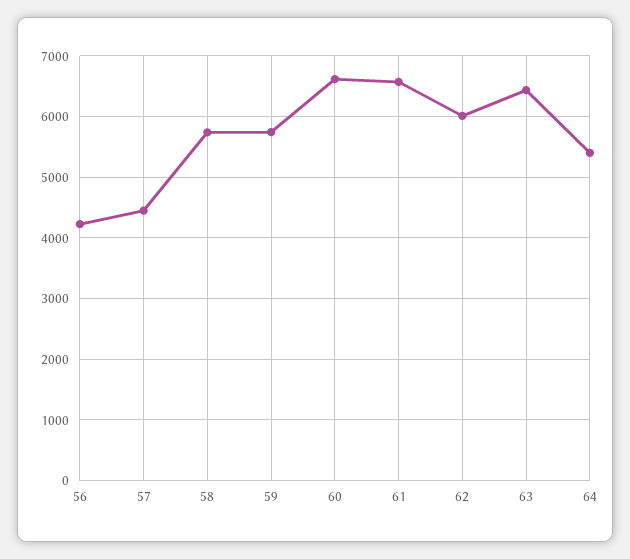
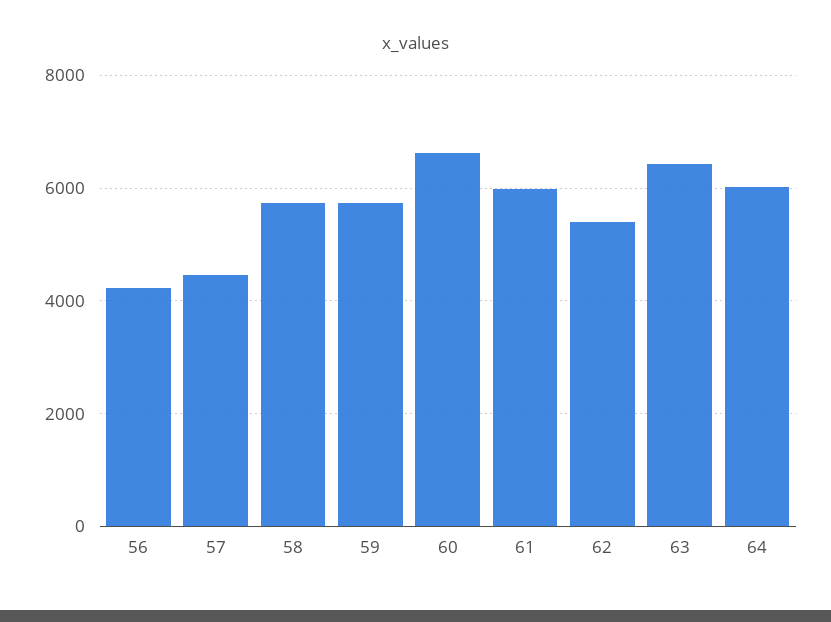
  {
    "56": 4200,
    "57": 4500,
    "58": 5700,
    "59": 5700,
    "60": 6600,
-   "61": 6600,
+   "61": 6000,
-   "62": 6000,
+   "62": 5400,
    "63": 6400,
-   "64": 5400
+   "64": 6000
  }

